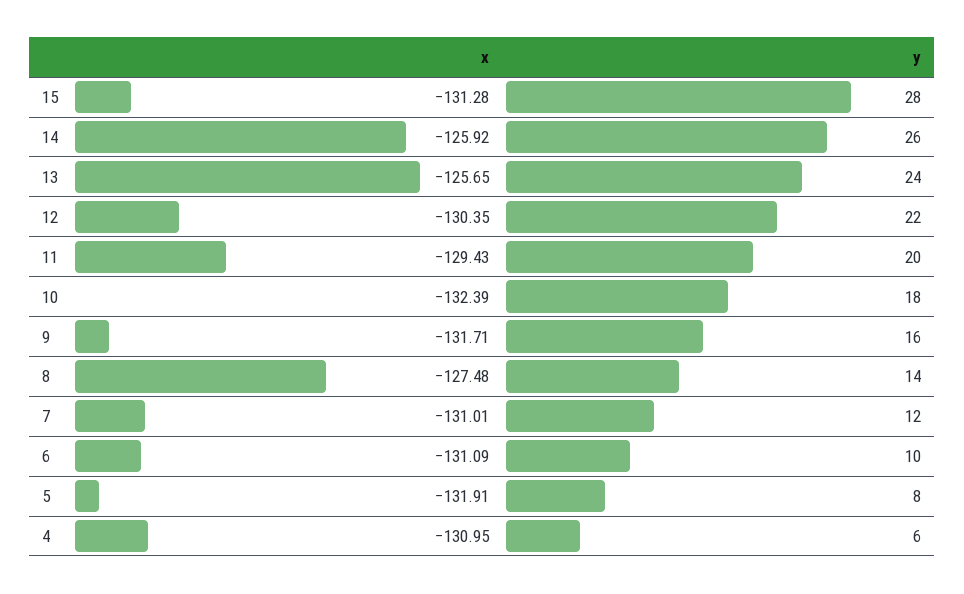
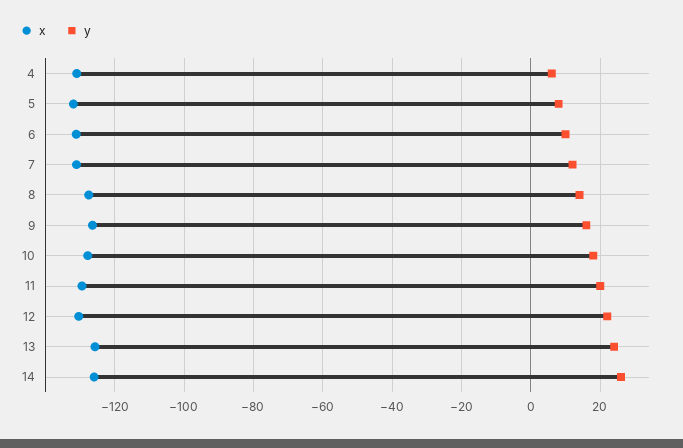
  {
    "x": {
-     "15": -131.28,
      "14": -125.92,
      "13": -125.65,
      "12": -130.35,
      "11": -129.43,
-     "10": -132.39,
+     "10": -128,
-     "9": -131.71,
+     "9": -126,
      "8": -127.48,
      "7": -131.01,
      "6": -131.09,
      "5": -131.91,
      "4": -130.95
    },
    "y": {
-     "15": 28,
      "14": 26,
      "13": 24,
      "12": 22,
      "11": 20,
      "10": 18,
      "9": 16,
      "8": 14,
      "7": 12,
      "6": 10,
      "5": 8,
      "4": 6
    }
  }

